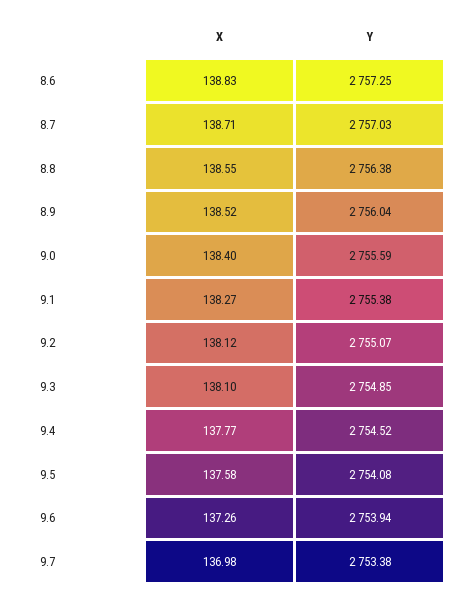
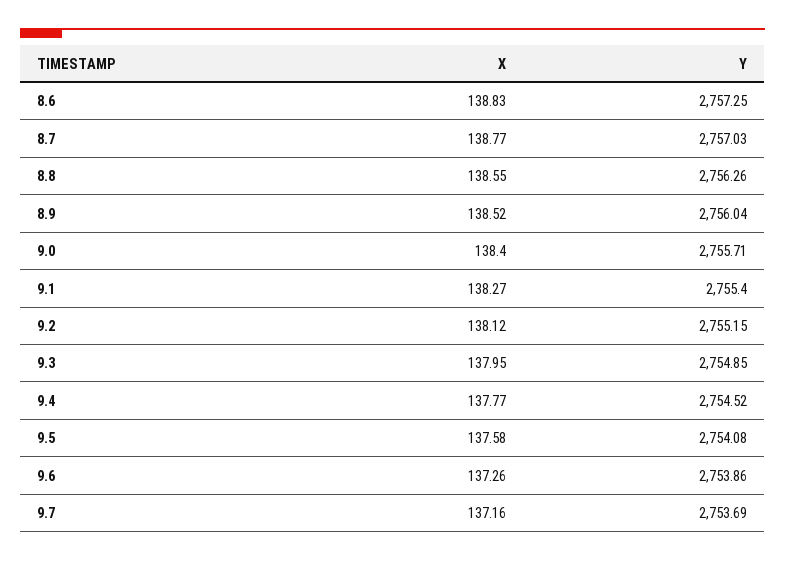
  {
    "X": {
      "8.6": 138.83,
-     "8.7": 138.71,
+     "8.7": 138.77,
      "8.8": 138.55,
      "8.9": 138.52,
      "9.0": 138.4,
      "9.1": 138.27,
      "9.2": 138.12,
-     "9.3": 138.1,
+     "9.3": 137.95,
      "9.4": 137.77,
      "9.5": 137.58,
      "9.6": 137.26,
-     "9.7": 136.98
+     "9.7": 137.16
    },
    "Y": {
      "8.6": 2757.25,
      "8.7": 2757.03,
-     "8.8": 2756.38,
+     "8.8": 2756.26,
      "8.9": 2756.04,
-     "9.0": 2755.59,
+     "9.0": 2755.71,
-     "9.1": 2755.38,
+     "9.1": 2755.4,
-     "9.2": 2755.07,
+     "9.2": 2755.15,
      "9.3": 2754.85,
      "9.4": 2754.52,
      "9.5": 2754.08,
-     "9.6": 2753.94,
+     "9.6": 2753.86,
-     "9.7": 2753.38
+     "9.7": 2753.69
    }
  }

